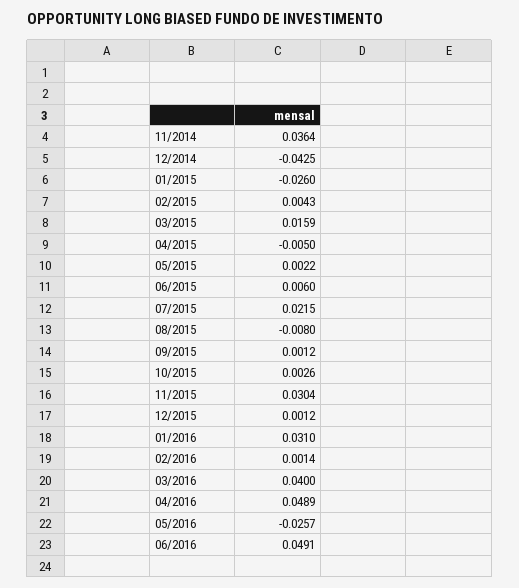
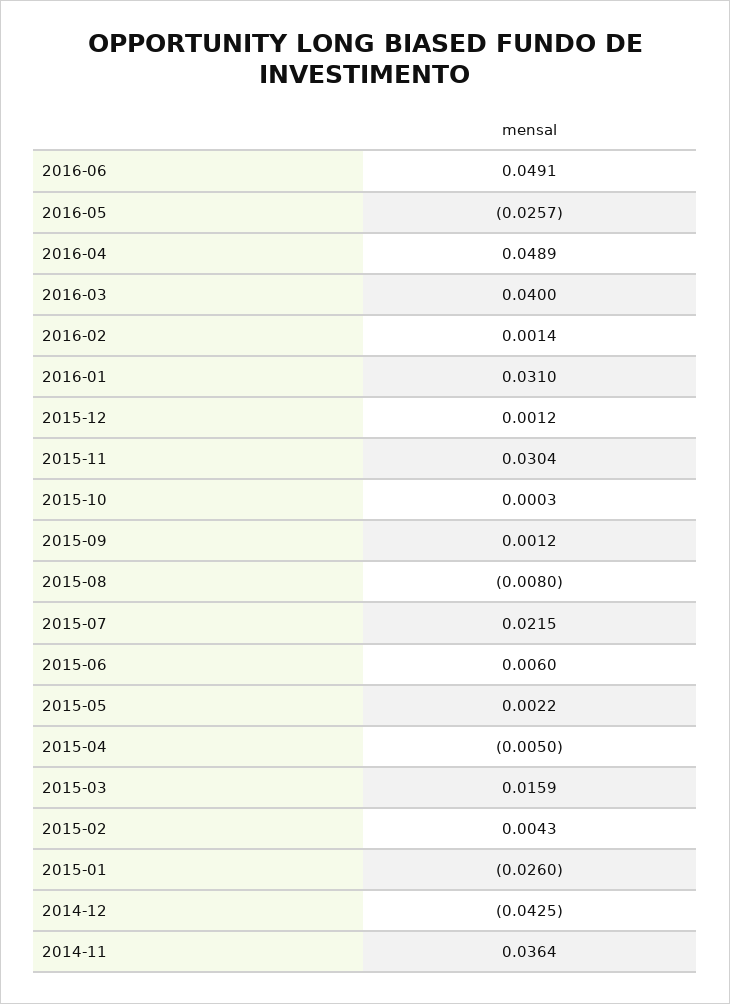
  {
    "11/2014": 0.0364,
    "12/2014": -0.0425,
    "01/2015": -0.026,
    "02/2015": 0.0043,
    "03/2015": 0.0159,
    "04/2015": -0.005,
    "05/2015": 0.0022,
    "06/2015": 0.006,
    "07/2015": 0.0215,
    "08/2015": -0.008,
    "09/2015": 0.0012,
-   "10/2015": 0.0026,
+   "10/2015": 0.0003,
    "11/2015": 0.0304,
    "12/2015": 0.0012,
    "01/2016": 0.031,
    "02/2016": 0.0014,
    "03/2016": 0.04,
    "04/2016": 0.0489,
    "05/2016": -0.0257,
    "06/2016": 0.0491
  }

